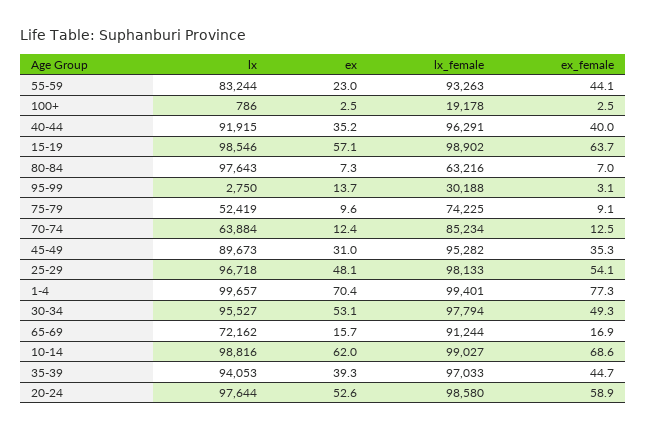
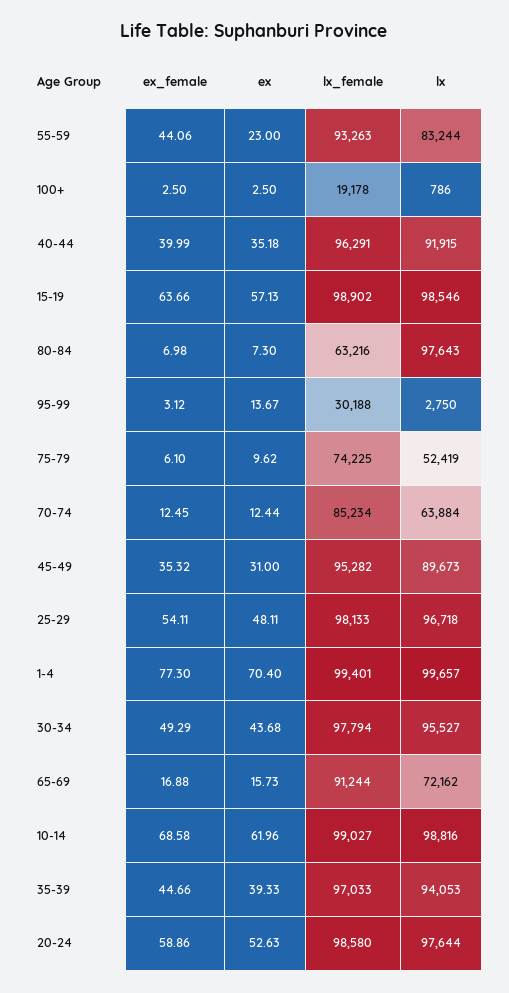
  {
    "lx": {
      "55-59": 83244,
      "100+": 786,
      "40-44": 91915,
      "15-19": 98546,
      "80-84": 97643,
      "95-99": 2750,
      "75-79": 52419,
      "70-74": 63884,
      "45-49": 89673,
      "25-29": 96718,
      "1-4": 99657,
      "30-34": 95527,
      "65-69": 72162,
      "10-14": 98816,
      "35-39": 94053,
      "20-24": 97644
    },
    "ex": {
      "55-59": 23,
      "100+": 2.5,
      "40-44": 35.18,
      "15-19": 57.13,
      "80-84": 7.3,
      "95-99": 13.67,
      "75-79": 9.62,
      "70-74": 12.44,
      "45-49": 31,
      "25-29": 48.11,
      "1-4": 70.4,
-     "30-34": 53.1,
+     "30-34": 43.68,
      "65-69": 15.73,
      "10-14": 61.96,
      "35-39": 39.33,
      "20-24": 52.63
    },
    "lx_female": {
      "55-59": 93263,
      "100+": 19178,
      "40-44": 96291,
      "15-19": 98902,
      "80-84": 63216,
      "95-99": 30188,
      "75-79": 74225,
      "70-74": 85234,
      "45-49": 95282,
      "25-29": 98133,
      "1-4": 99401,
      "30-34": 97794,
      "65-69": 91244,
      "10-14": 99027,
      "35-39": 97033,
      "20-24": 98580
    },
    "ex_female": {
      "55-59": 44.06,
      "100+": 2.5,
      "40-44": 39.99,
      "15-19": 63.66,
      "80-84": 6.98,
      "95-99": 3.12,
-     "75-79": 9.1,
+     "75-79": 6.1,
      "70-74": 12.45,
      "45-49": 35.32,
      "25-29": 54.11,
      "1-4": 77.3,
      "30-34": 49.29,
      "65-69": 16.88,
      "10-14": 68.58,
      "35-39": 44.66,
      "20-24": 58.86
    }
  }

